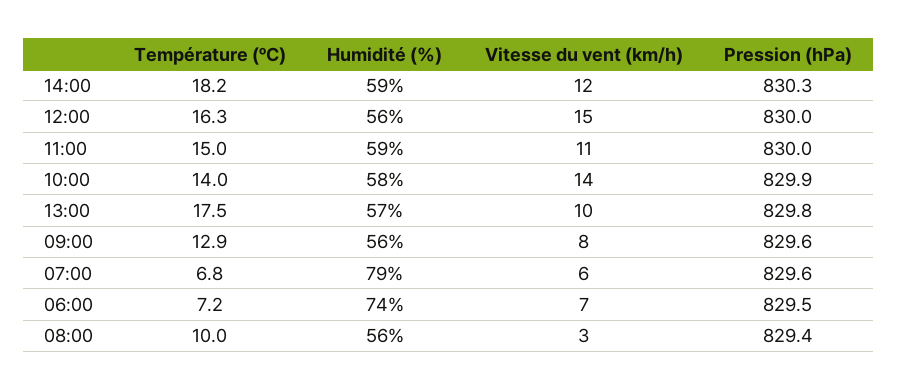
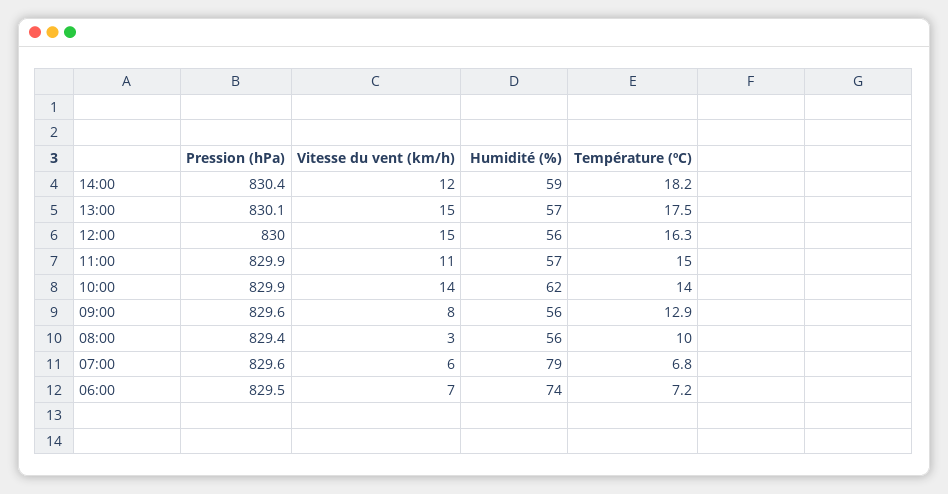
  {
    "Température (ºC)": {
      "14:00": 18.2,
      "12:00": 16.3,
      "11:00": 15,
      "10:00": 14,
      "13:00": 17.5,
      "09:00": 12.9,
      "07:00": 6.8,
      "06:00": 7.2,
      "08:00": 10
    },
    "Humidité (%)": {
      "14:00": 59,
      "12:00": 56,
-     "11:00": 59,
+     "11:00": 57,
-     "10:00": 58,
+     "10:00": 62,
      "13:00": 57,
      "09:00": 56,
      "07:00": 79,
      "06:00": 74,
      "08:00": 56
    },
    "Vitesse du vent (km/h)": {
      "14:00": 12,
      "12:00": 15,
      "11:00": 11,
      "10:00": 14,
-     "13:00": 10,
+     "13:00": 15,
      "09:00": 8,
      "07:00": 6,
      "06:00": 7,
      "08:00": 3
    },
    "Pression (hPa)": {
-     "14:00": 830.3,
+     "14:00": 830.4,
      "12:00": 830,
-     "11:00": 830,
+     "11:00": 829.9,
      "10:00": 829.9,
-     "13:00": 829.8,
+     "13:00": 830.1,
      "09:00": 829.6,
      "07:00": 829.6,
      "06:00": 829.5,
      "08:00": 829.4
    }
  }

